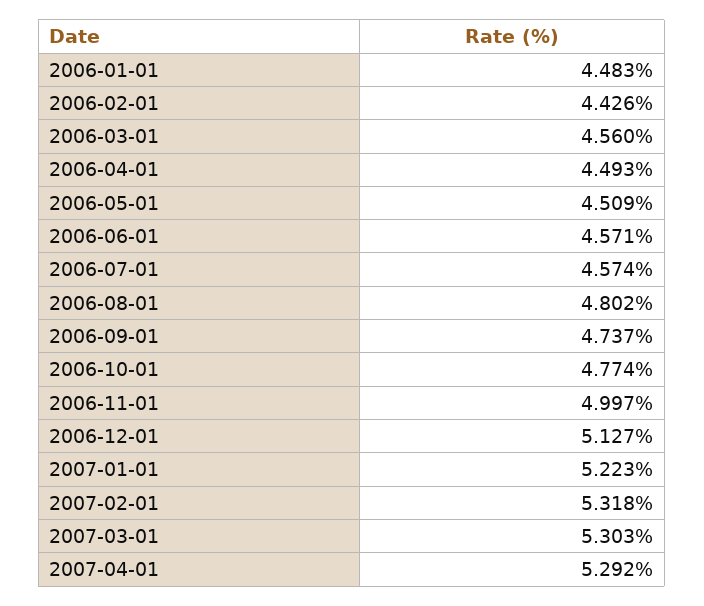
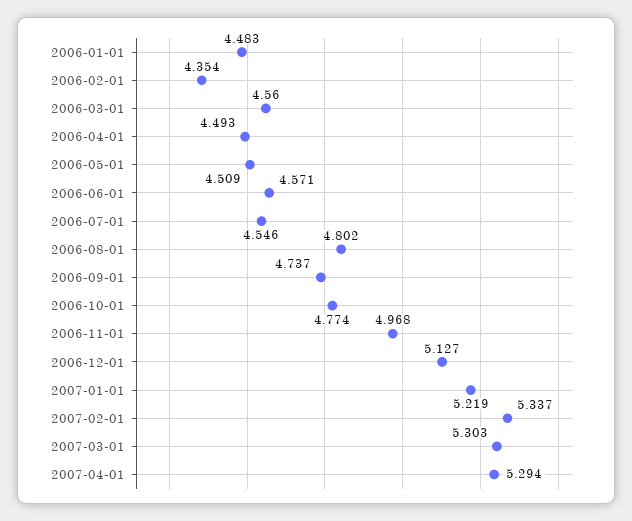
  {
    "2006-01-01": 4.483,
-   "2006-02-01": 4.426,
+   "2006-02-01": 4.354,
    "2006-03-01": 4.56,
    "2006-04-01": 4.493,
    "2006-05-01": 4.509,
    "2006-06-01": 4.571,
-   "2006-07-01": 4.574,
+   "2006-07-01": 4.546,
    "2006-08-01": 4.802,
    "2006-09-01": 4.737,
    "2006-10-01": 4.774,
-   "2006-11-01": 4.997,
+   "2006-11-01": 4.968,
    "2006-12-01": 5.127,
-   "2007-01-01": 5.223,
+   "2007-01-01": 5.219,
-   "2007-02-01": 5.318,
+   "2007-02-01": 5.337,
    "2007-03-01": 5.303,
-   "2007-04-01": 5.292
+   "2007-04-01": 5.294
  }

